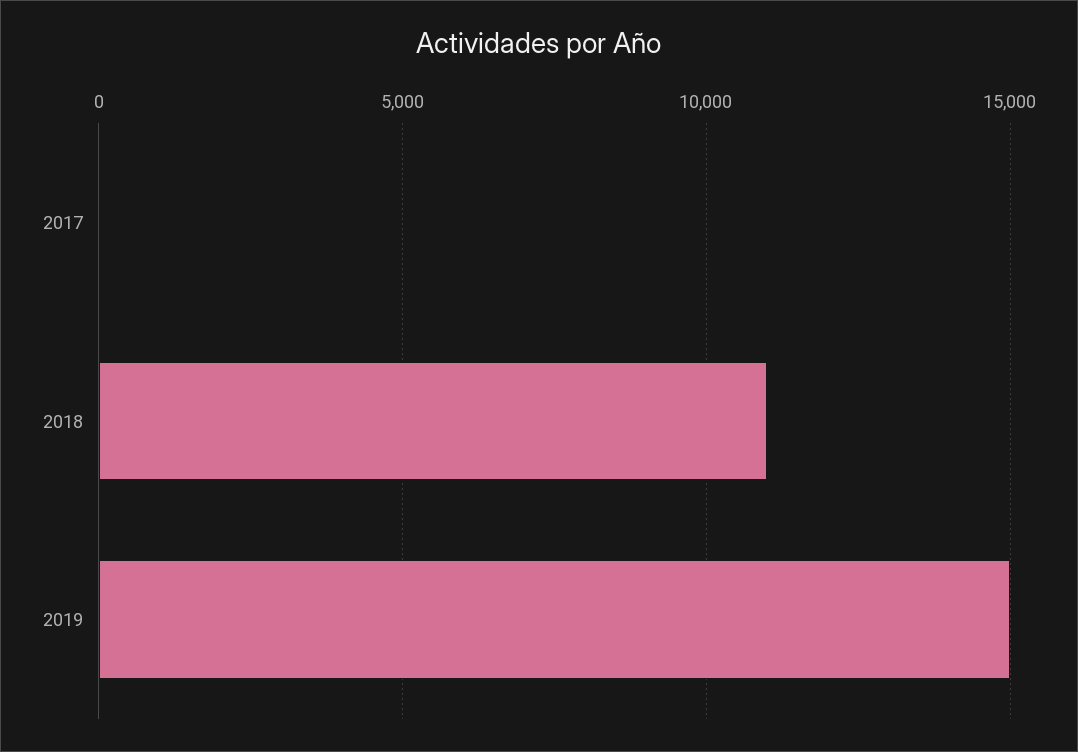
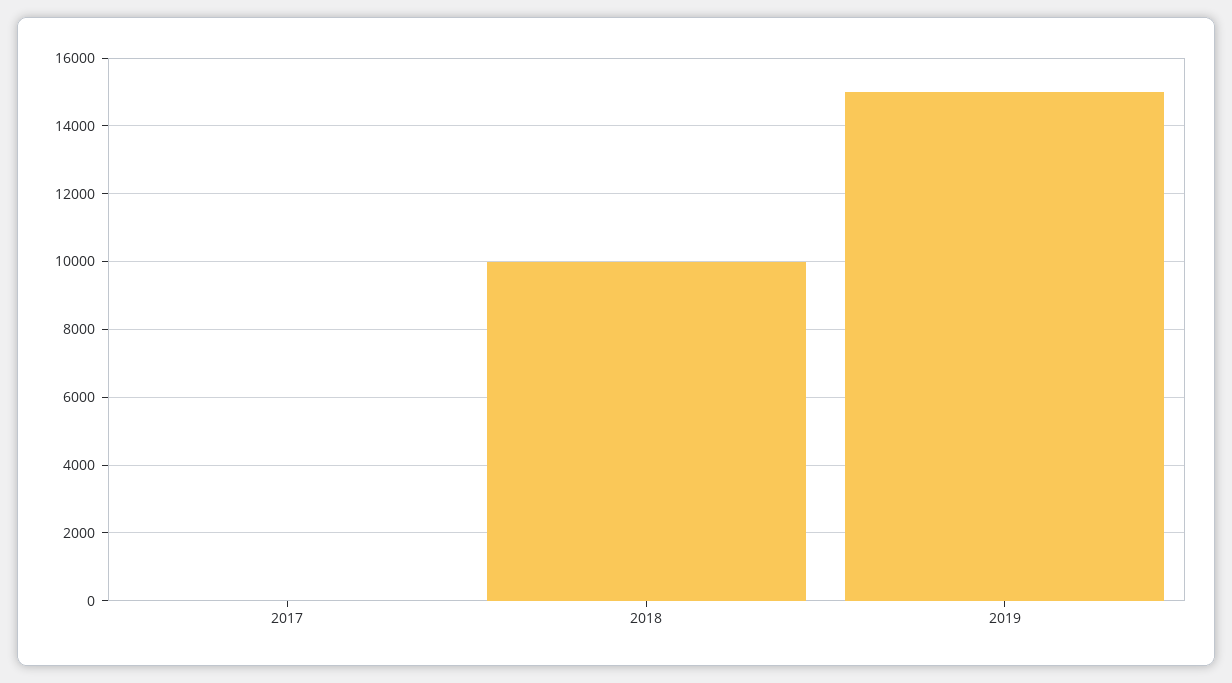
  {
    "2017": 0,
-   "2018": 11000,
+   "2018": 10000,
    "2019": 15000
  }

